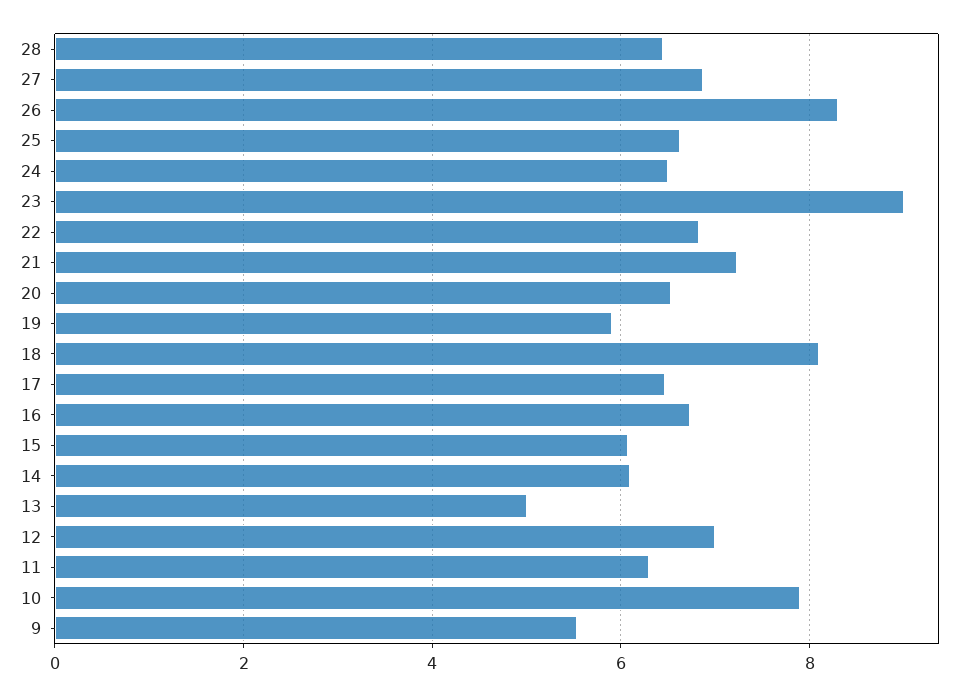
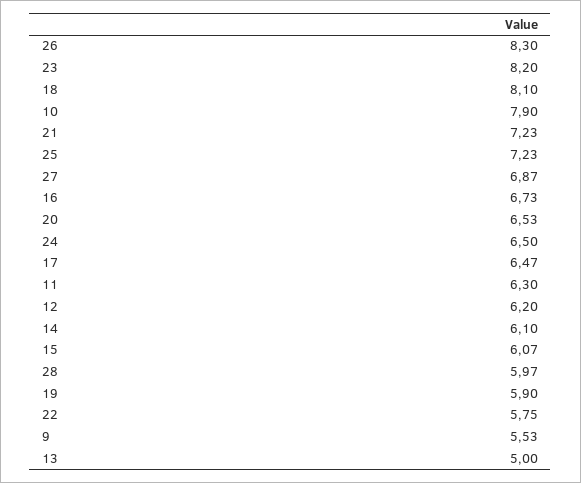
  {
-   "28": 6.4,
+   "28": 5.97,
    "27": 6.87,
    "26": 8.3,
-   "25": 6.6,
+   "25": 7.23,
    "24": 6.5,
-   "23": 9,
+   "23": 8.2,
-   "22": 6.8,
+   "22": 5.75,
    "21": 7.23,
    "20": 6.53,
    "19": 5.9,
    "18": 8.1,
    "17": 6.47,
    "16": 6.73,
    "15": 6.07,
    "14": 6.1,
    "13": 5,
-   "12": 7,
+   "12": 6.2,
    "11": 6.3,
    "10": 7.9,
    "9": 5.53
  }

